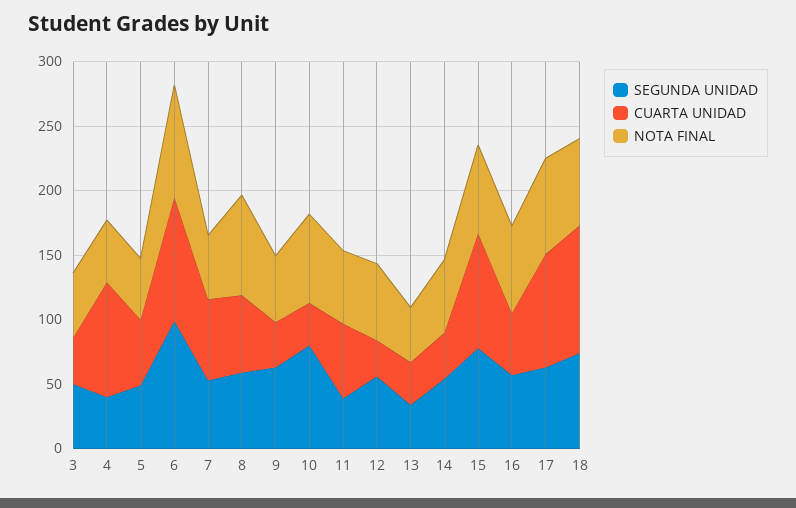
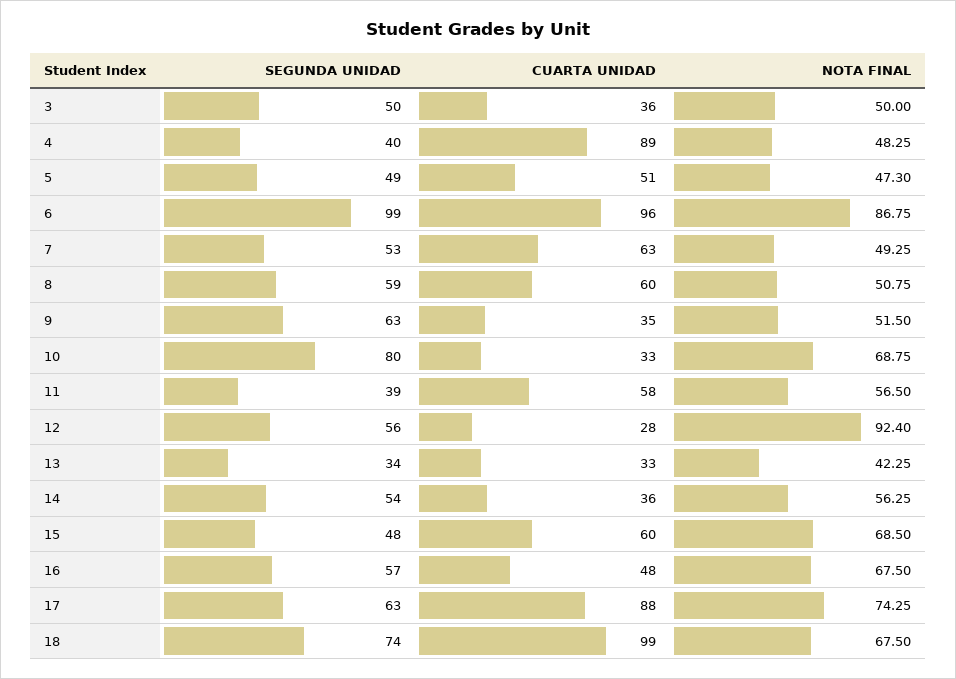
  {
    "SEGUNDA UNIDAD": {
      "3": 50,
      "4": 40,
      "5": 49,
      "6": 99,
      "7": 53,
      "8": 59,
      "9": 63,
      "10": 80,
      "11": 39,
      "12": 56,
      "13": 34,
      "14": 54,
-     "15": 80,
+     "15": 48,
      "16": 57,
      "17": 63,
      "18": 74
    },
    "CUARTA UNIDAD": {
      "3": 36,
      "4": 89,
      "5": 51,
      "6": 96,
      "7": 63,
      "8": 60,
      "9": 35,
      "10": 33,
      "11": 58,
      "12": 28,
      "13": 33,
      "14": 36,
-     "15": 90,
+     "15": 60,
      "16": 48,
      "17": 88,
      "18": 99
    },
    "NOTA FINAL": {
      "3": 50,
      "4": 48.25,
      "5": 47.3,
      "6": 86.75,
      "7": 49.25,
-     "8": 80,
+     "8": 50.75,
      "9": 51.5,
      "10": 68.75,
      "11": 56.5,
-     "12": 60,
+     "12": 92.4,
      "13": 42.25,
      "14": 56.25,
      "15": 68.5,
      "16": 67.5,
      "17": 74.25,
      "18": 67.5
    }
  }

